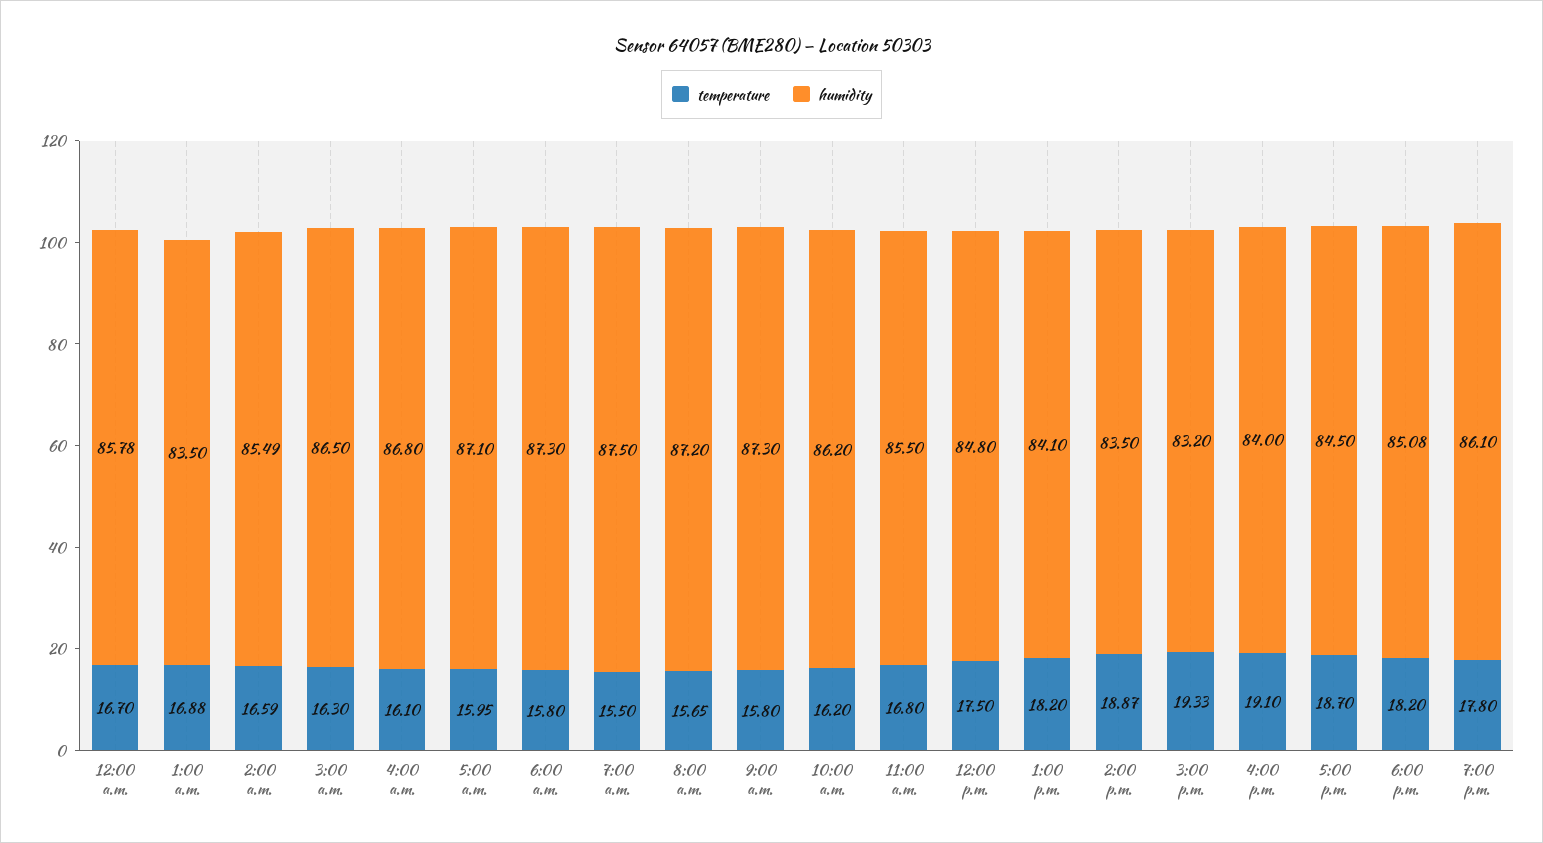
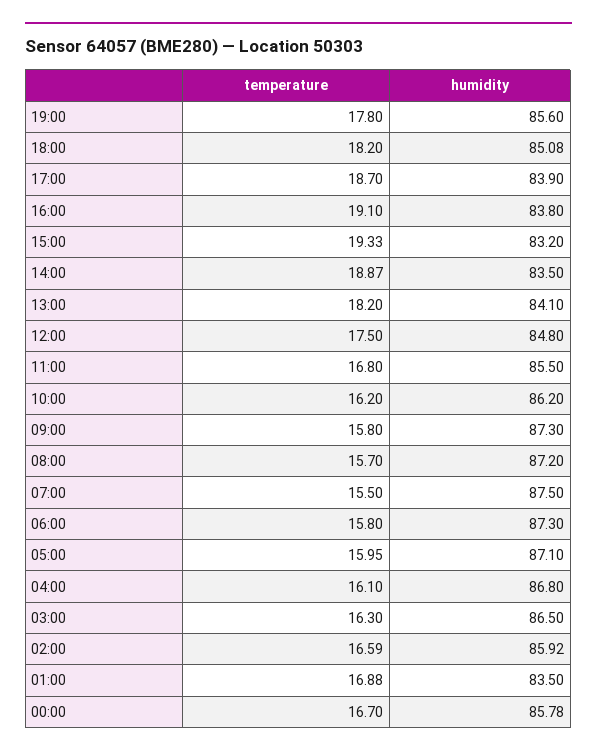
  {
    "temperature": {
      "12:00 a.m.": 16.7,
      "1:00 a.m.": 16.88,
      "2:00 a.m.": 16.59,
      "3:00 a.m.": 16.3,
      "4:00 a.m.": 16.1,
      "5:00 a.m.": 15.95,
      "6:00 a.m.": 15.8,
      "7:00 a.m.": 15.5,
-     "8:00 a.m.": 15.65,
+     "8:00 a.m.": 15.7,
      "9:00 a.m.": 15.8,
      "10:00 a.m.": 16.2,
      "11:00 a.m.": 16.8,
      "12:00 p.m.": 17.5,
      "1:00 p.m.": 18.2,
      "2:00 p.m.": 18.87,
      "3:00 p.m.": 19.33,
      "4:00 p.m.": 19.1,
      "5:00 p.m.": 18.7,
      "6:00 p.m.": 18.2,
      "7:00 p.m.": 17.8
    },
    "humidity": {
      "12:00 a.m.": 85.78,
      "1:00 a.m.": 83.5,
-     "2:00 a.m.": 85.49,
+     "2:00 a.m.": 85.92,
      "3:00 a.m.": 86.5,
      "4:00 a.m.": 86.8,
      "5:00 a.m.": 87.1,
      "6:00 a.m.": 87.3,
      "7:00 a.m.": 87.5,
      "8:00 a.m.": 87.2,
      "9:00 a.m.": 87.3,
      "10:00 a.m.": 86.2,
      "11:00 a.m.": 85.5,
      "12:00 p.m.": 84.8,
      "1:00 p.m.": 84.1,
      "2:00 p.m.": 83.5,
      "3:00 p.m.": 83.2,
-     "4:00 p.m.": 84,
+     "4:00 p.m.": 83.8,
-     "5:00 p.m.": 84.5,
+     "5:00 p.m.": 83.9,
      "6:00 p.m.": 85.08,
-     "7:00 p.m.": 86.1
+     "7:00 p.m.": 85.6
    }
  }

